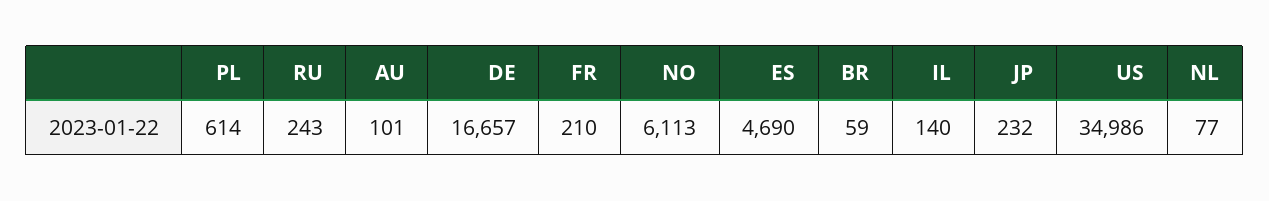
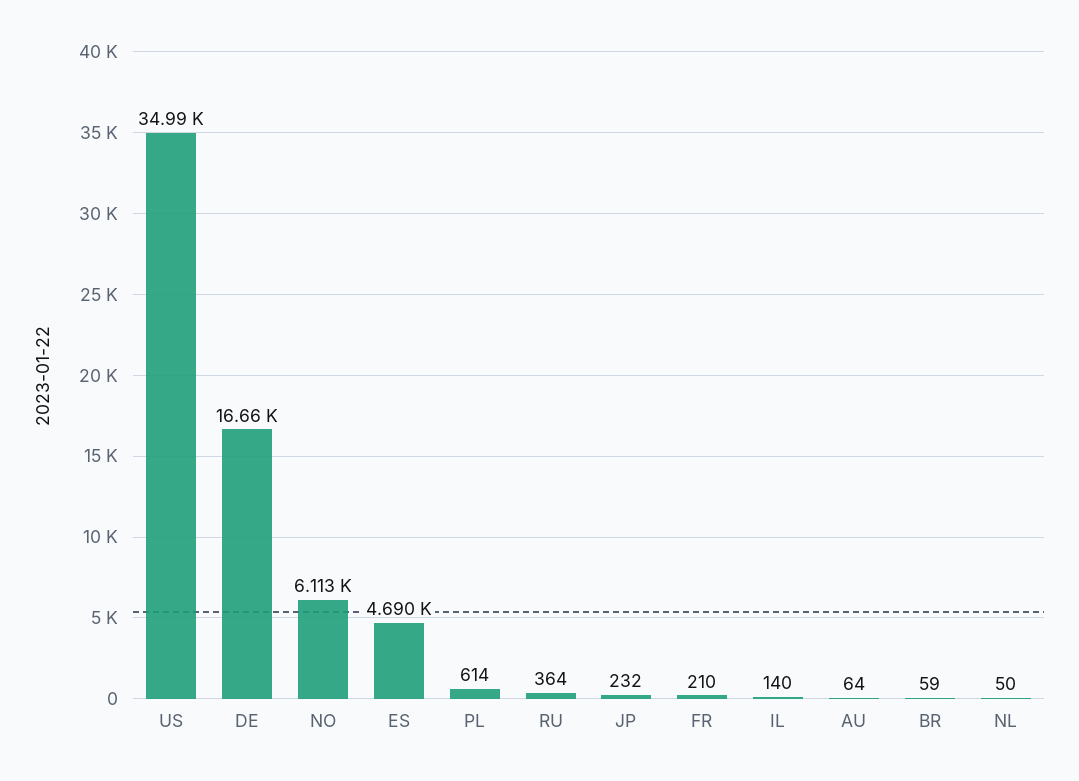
  {
    "PL": 614,
-   "RU": 243,
+   "RU": 364,
-   "AU": 101,
+   "AU": 64,
    "DE": 16657,
    "FR": 210,
    "NO": 6113,
    "ES": 4690,
    "BR": 59,
    "IL": 140,
    "JP": 232,
    "US": 34986,
-   "NL": 77
+   "NL": 50
  }

